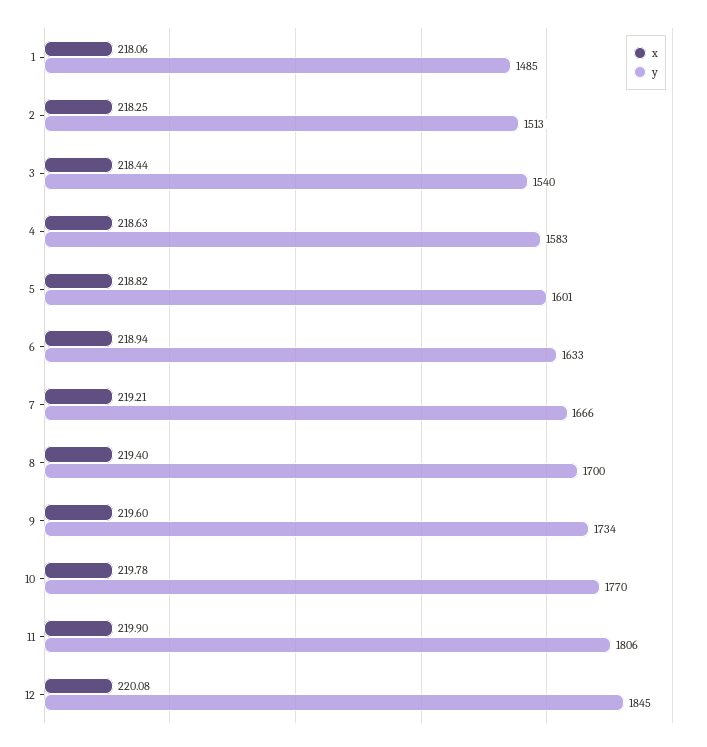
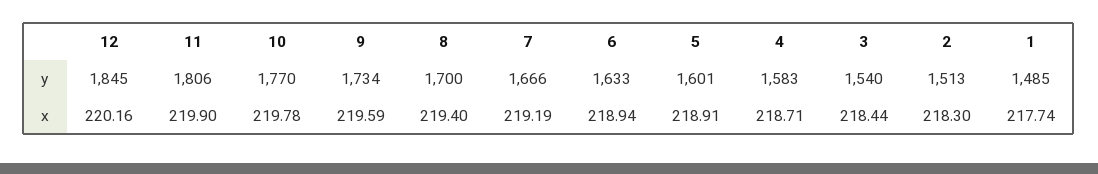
  {
    "x": {
-     "1": 218.06,
+     "1": 217.74,
-     "2": 218.25,
+     "2": 218.3,
      "3": 218.44,
-     "4": 218.63,
+     "4": 218.71,
-     "5": 218.82,
+     "5": 218.91,
      "6": 218.94,
-     "7": 219.21,
+     "7": 219.19,
      "8": 219.4,
-     "9": 219.6,
+     "9": 219.59,
      "10": 219.78,
      "11": 219.9,
-     "12": 220.08
+     "12": 220.16
    },
    "y": {
      "1": 1485,
      "2": 1513,
      "3": 1540,
      "4": 1583,
      "5": 1601,
      "6": 1633,
      "7": 1666,
      "8": 1700,
      "9": 1734,
      "10": 1770,
      "11": 1806,
      "12": 1845
    }
  }

